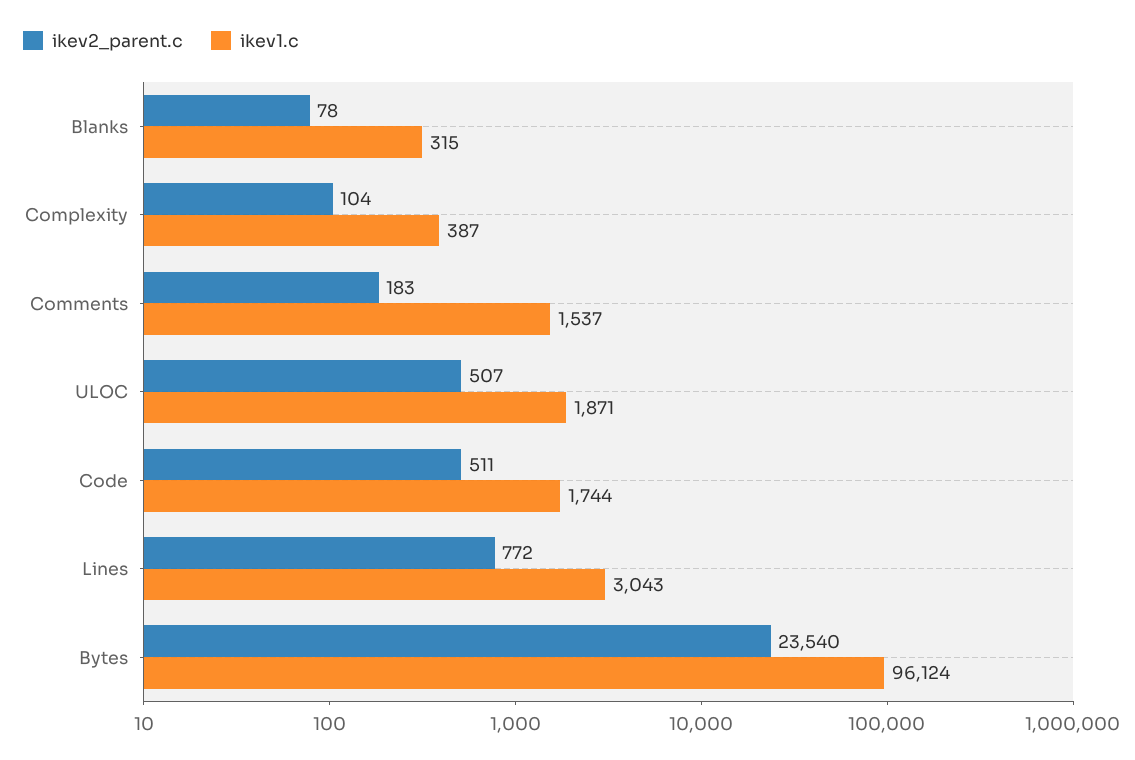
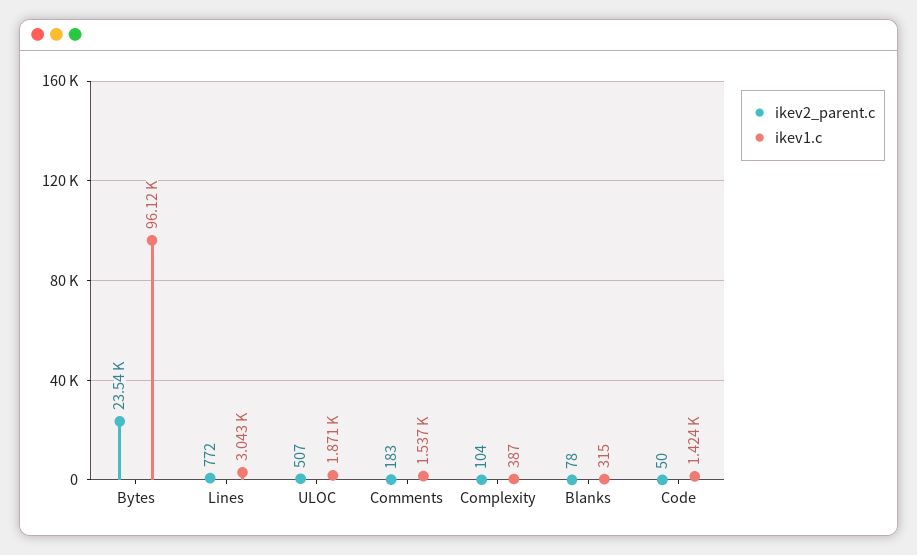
  {
    "ikev2_parent.c": {
      "Blanks": 78,
      "Complexity": 104,
      "Comments": 183,
      "ULOC": 507,
-     "Code": 511,
+     "Code": 50,
      "Lines": 772,
      "Bytes": 23540
    },
    "ikev1.c": {
      "Blanks": 315,
      "Complexity": 387,
      "Comments": 1537,
      "ULOC": 1871,
-     "Code": 1744,
+     "Code": 1424,
      "Lines": 3043,
      "Bytes": 96124
    }
  }

